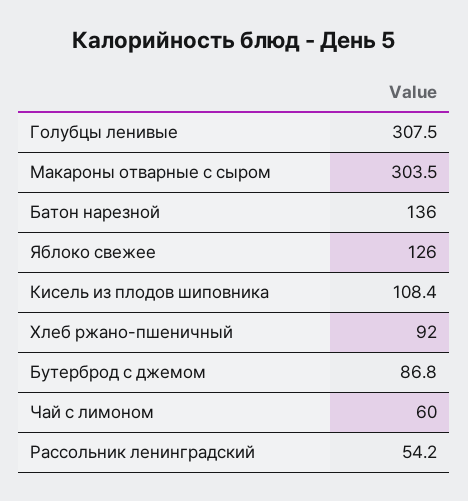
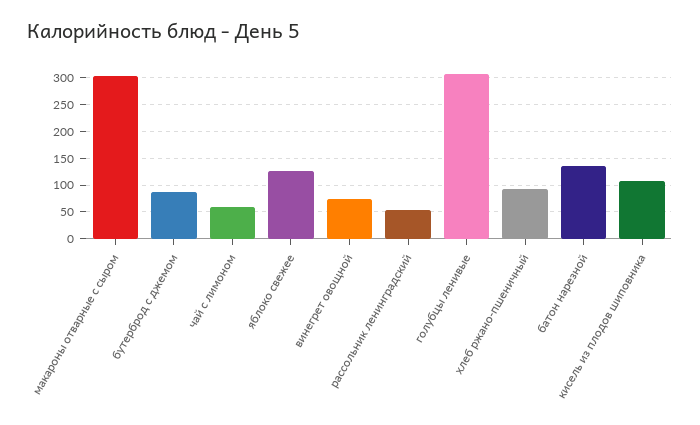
  {
    "Голубцы ленивые": 307.5,
    "Макароны отварные с сыром": 303.5,
    "Батон нарезной": 136,
    "Яблоко свежее": 126,
    "Кисель из плодов шиповника": 108.4,
    "Хлеб ржано-пшеничный": 92,
    "Бутерброд с джемом": 86.8,
    "Чай с лимоном": 60,
-   "Рассольник ленинградский": 54.2
+   "Рассольник ленинградский": 54.2,
+   "винегрет овощной": 75
  }

